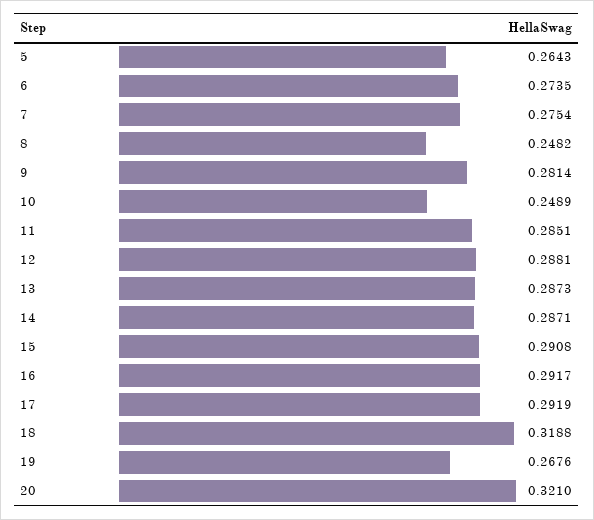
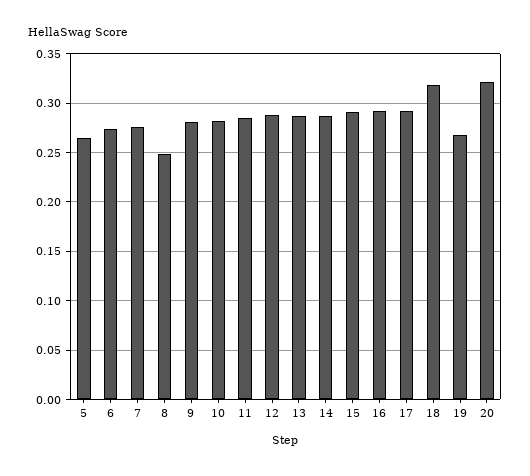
  {
    "5": 0.2643,
    "6": 0.2735,
    "7": 0.2754,
    "8": 0.2482,
    "9": 0.2814,
-   "10": 0.2489,
+   "10": 0.28,
    "11": 0.2851,
    "12": 0.2881,
    "13": 0.2873,
    "14": 0.2871,
    "15": 0.2908,
    "16": 0.2917,
    "17": 0.2919,
    "18": 0.3188,
    "19": 0.2676,
    "20": 0.321
  }

